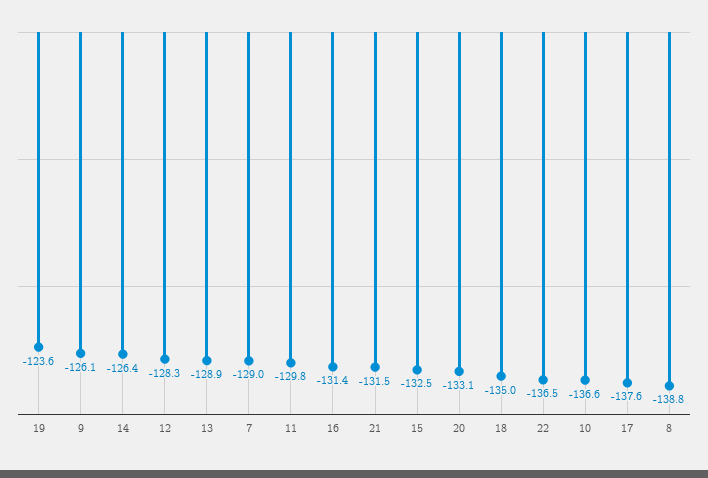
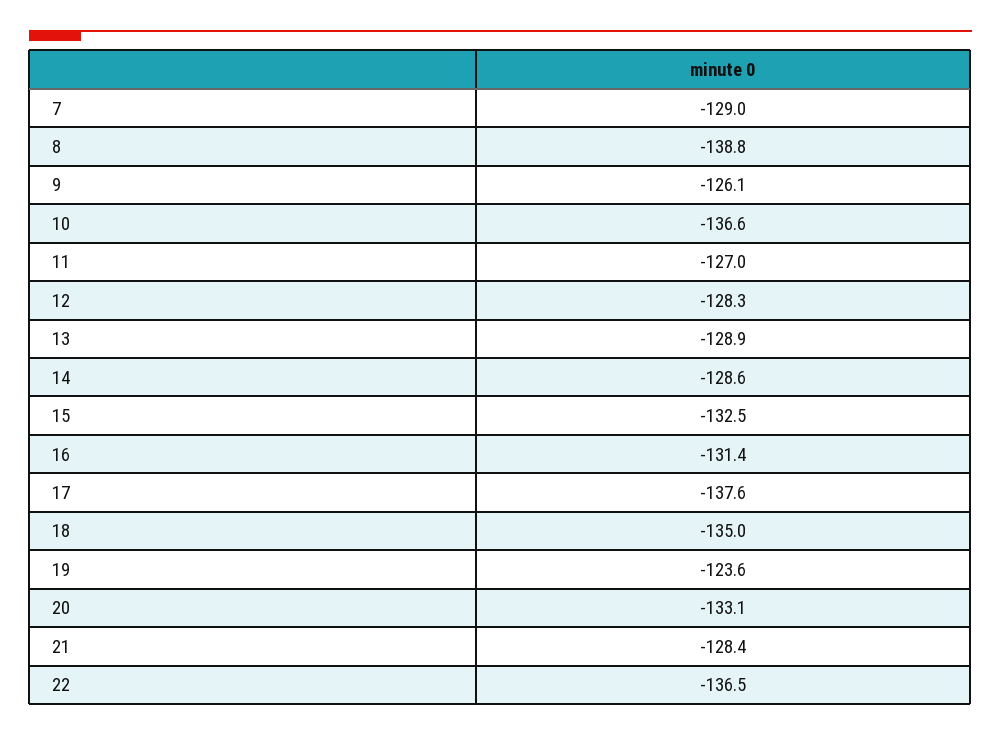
  {
    "19": -123.6,
    "9": -126.1,
-   "14": -126.4,
+   "14": -128.6,
    "12": -128.3,
    "13": -128.9,
    "7": -129,
-   "11": -129.8,
+   "11": -127,
    "16": -131.4,
-   "21": -131.5,
+   "21": -128.4,
    "15": -132.5,
    "20": -133.1,
    "18": -135,
    "22": -136.5,
    "10": -136.6,
    "17": -137.6,
    "8": -138.8
  }

